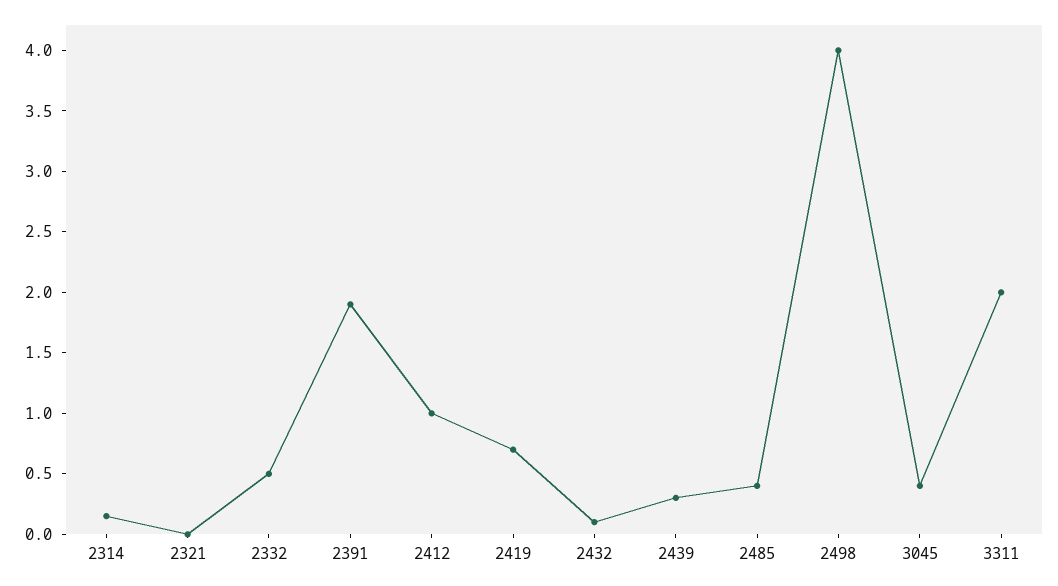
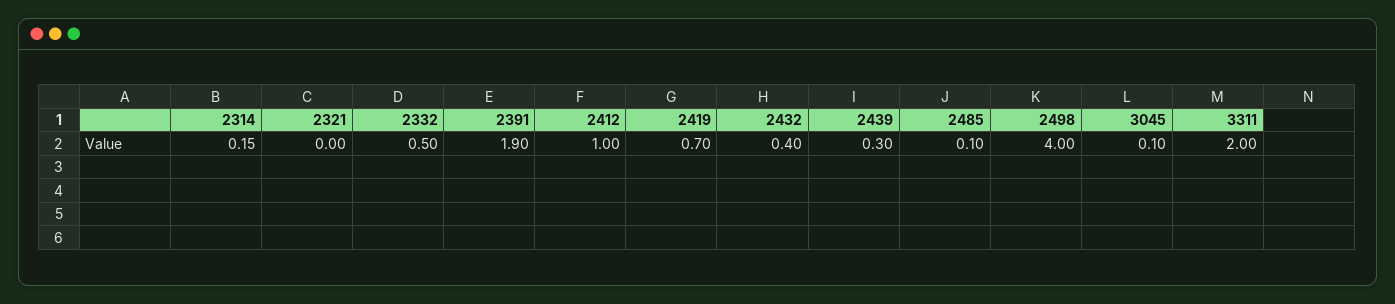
  {
    "2314": 0.15,
    "2321": 0,
    "2332": 0.5,
    "2391": 1.9,
    "2412": 1,
    "2419": 0.7,
-   "2432": 0.1,
+   "2432": 0.4,
    "2439": 0.3,
-   "2485": 0.4,
+   "2485": 0.1,
    "2498": 4,
-   "3045": 0.4,
+   "3045": 0.1,
    "3311": 2
  }

